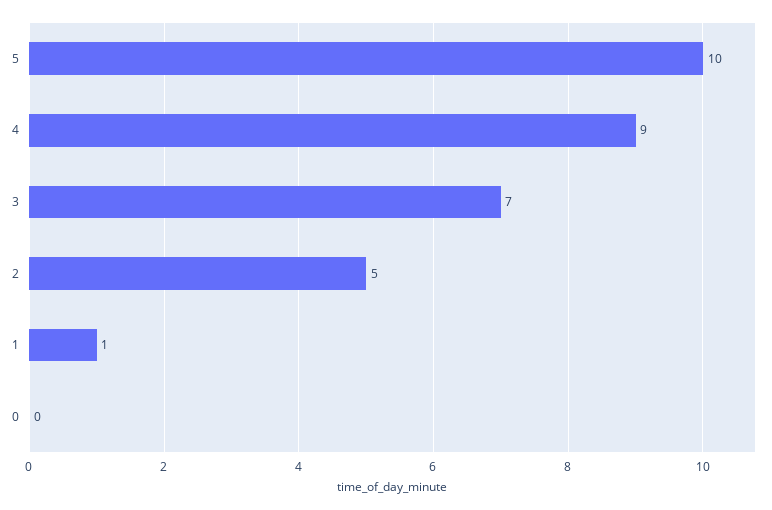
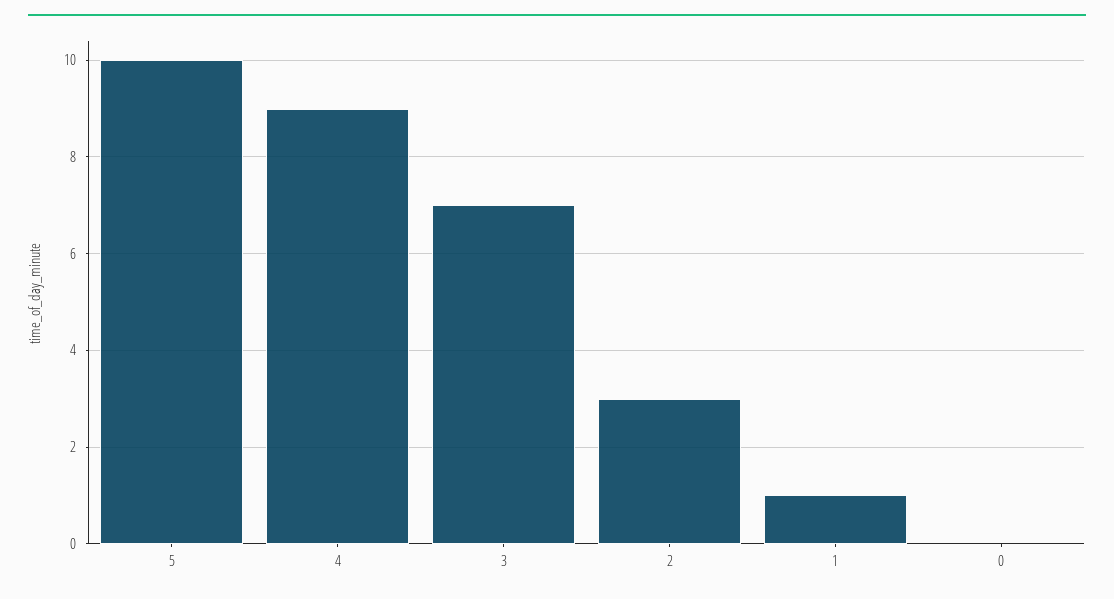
  {
    "5": 10,
    "4": 9,
    "3": 7,
-   "2": 5,
+   "2": 3,
    "1": 1,
    "0": 0
  }

